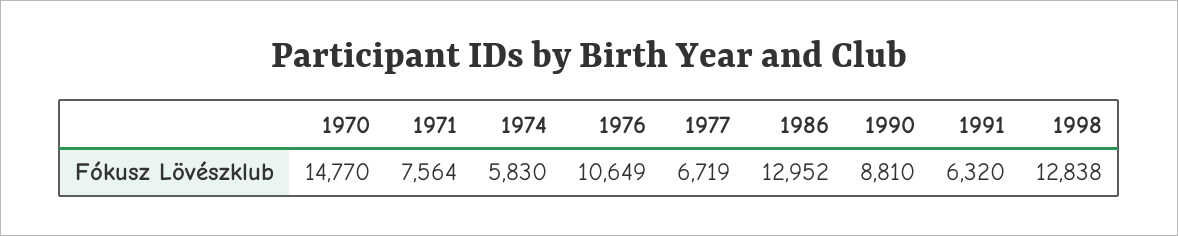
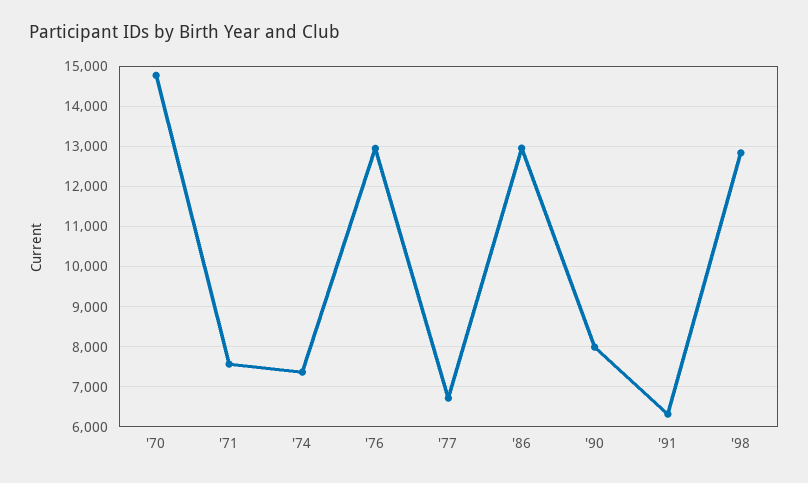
  {
    "1970": 14770,
    "1971": 7564,
-   "1974": 5830,
+   "1974": 7400,
-   "1976": 10649,
+   "1976": 13000,
    "1977": 6719,
    "1986": 12952,
-   "1990": 8810,
+   "1990": 8000,
    "1991": 6320,
    "1998": 12838
  }

